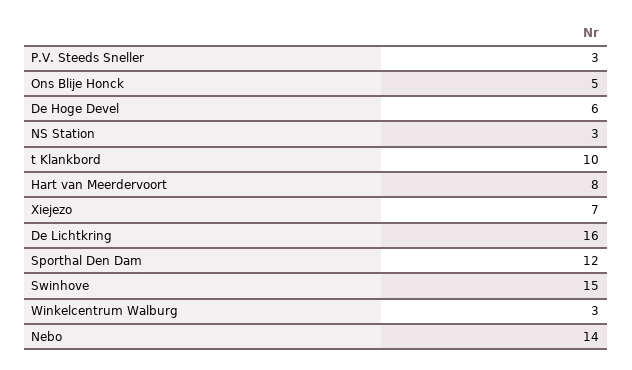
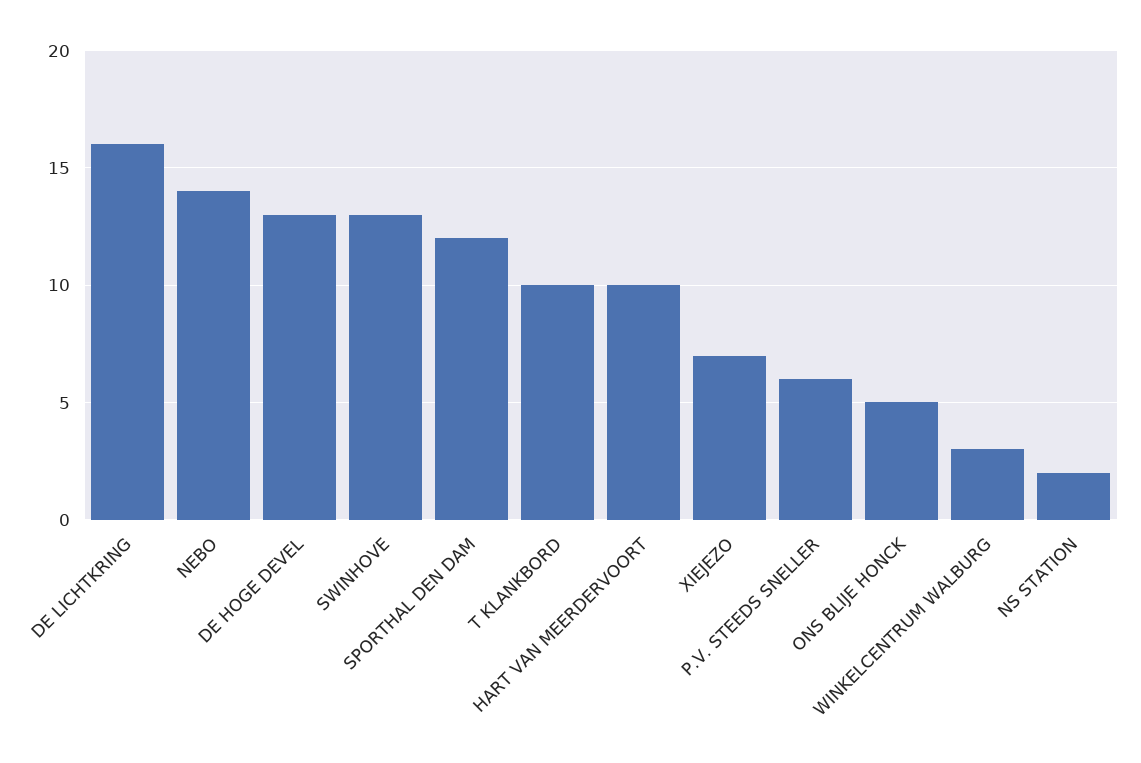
  {
-   "P.V. Steeds Sneller": 3,
+   "P.V. Steeds Sneller": 6,
    "Ons Blije Honck": 5,
-   "De Hoge Devel": 6,
+   "De Hoge Devel": 13,
-   "NS Station": 3,
+   "NS Station": 2,
    "t Klankbord": 10,
-   "Hart van Meerdervoort": 8,
+   "Hart van Meerdervoort": 10,
    "Xiejezo": 7,
    "De Lichtkring": 16,
    "Sporthal Den Dam": 12,
-   "Swinhove": 15,
+   "Swinhove": 13,
    "Winkelcentrum Walburg": 3,
    "Nebo": 14
  }

